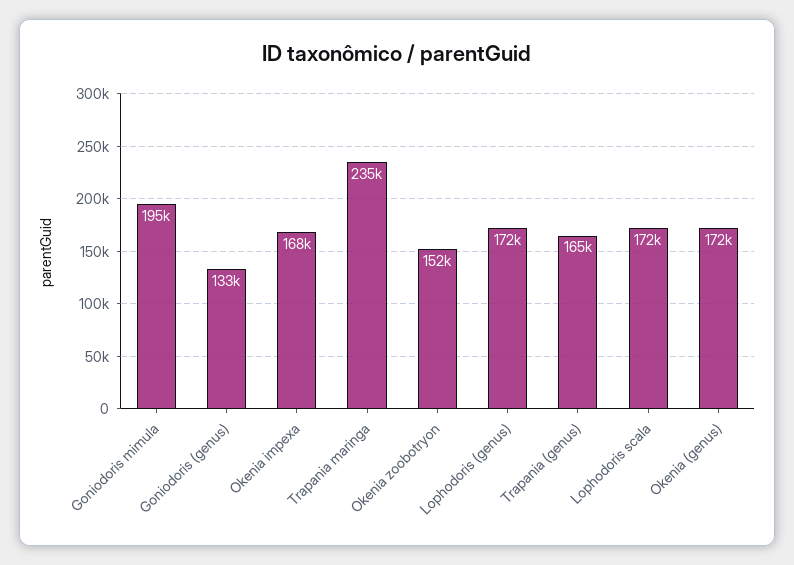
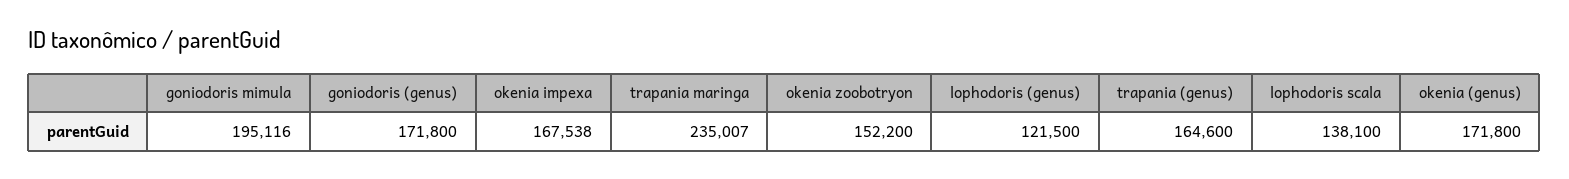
  {
    "Goniodoris mimula": 195116,
-   "Goniodoris (genus)": 133000,
+   "Goniodoris (genus)": 171800,
    "Okenia impexa": 167538,
    "Trapania maringa": 235007,
    "Okenia zoobotryon": 152200,
-   "Lophodoris (genus)": 172000,
+   "Lophodoris (genus)": 121500,
    "Trapania (genus)": 164600,
-   "Lophodoris scala": 172000,
+   "Lophodoris scala": 138100,
    "Okenia (genus)": 171800
  }

